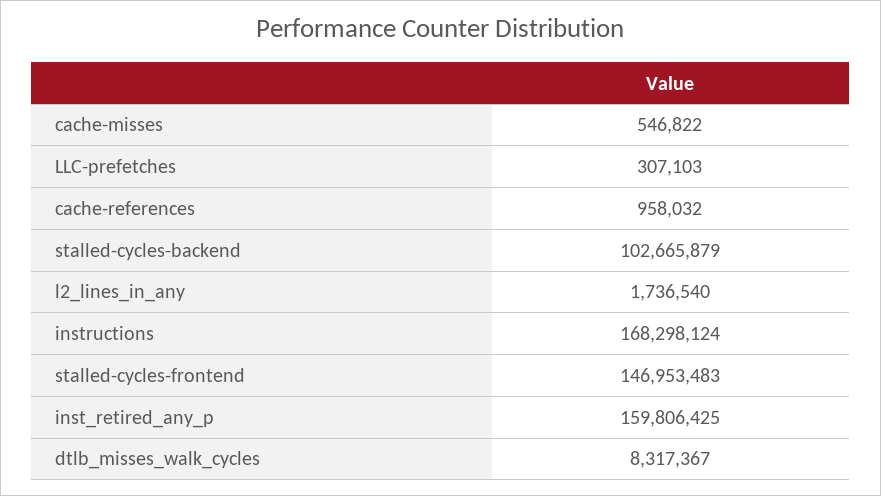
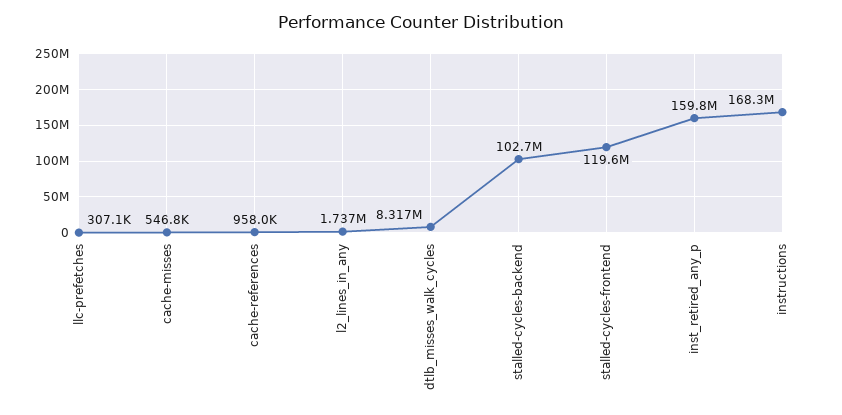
  {
    "cache-misses": 546822,
    "LLC-prefetches": 307103,
    "cache-references": 958032,
    "stalled-cycles-backend": 102665879,
    "l2_lines_in_any": 1736540,
    "instructions": 168298124,
-   "stalled-cycles-frontend": 146953483,
+   "stalled-cycles-frontend": 119600000,
    "inst_retired_any_p": 159806425,
    "dtlb_misses_walk_cycles": 8317367
  }

